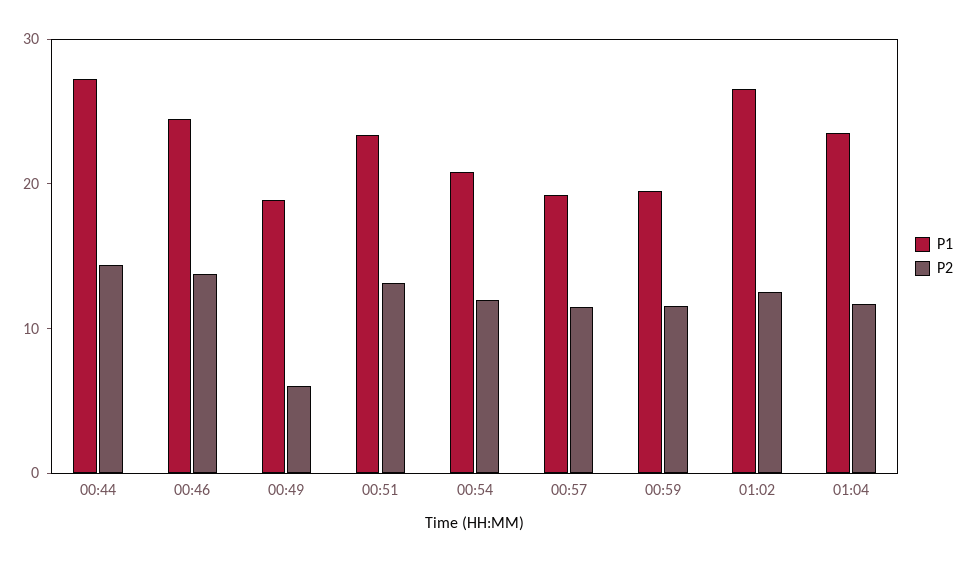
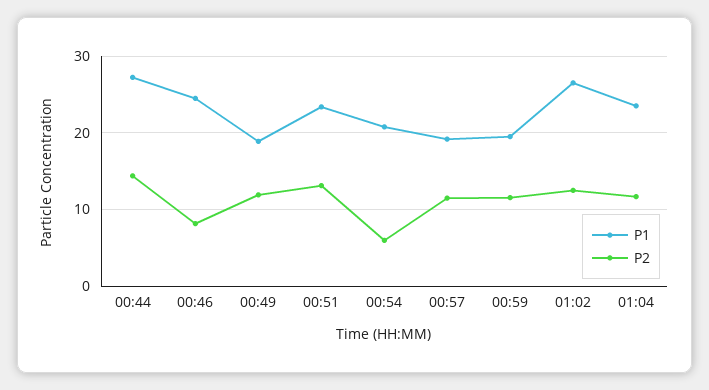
  {
    "P1": {
      "00:44": 27,
      "00:46": 25,
      "00:49": 19,
      "00:51": 23,
      "00:54": 21,
      "00:57": 19,
      "00:59": 20,
      "01:02": 27,
      "01:04": 24
    },
    "P2": {
      "00:44": 14,
-     "00:46": 14,
+     "00:46": 8,
-     "00:49": 6,
+     "00:49": 12,
      "00:51": 13,
-     "00:54": 12,
+     "00:54": 6,
      "00:57": 12,
      "00:59": 12,
      "01:02": 13,
      "01:04": 12
    }
  }

